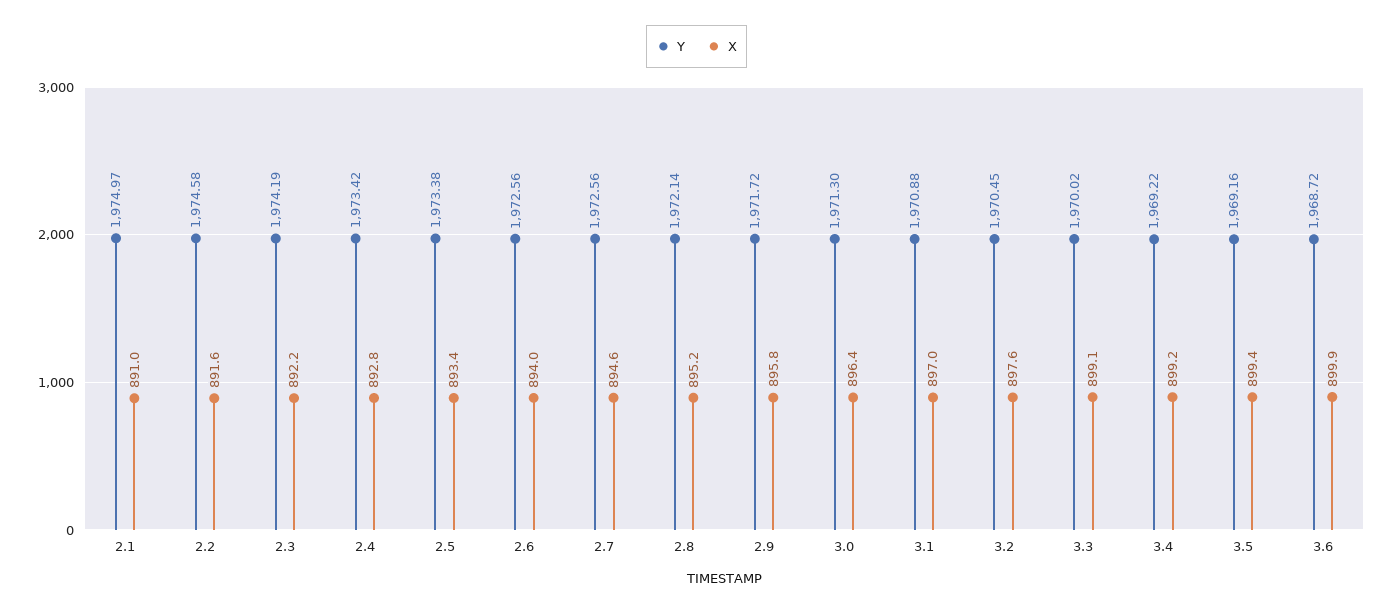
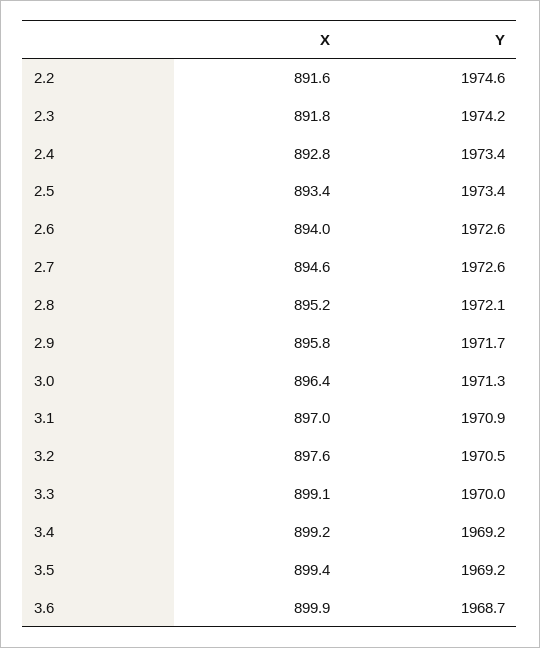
  {
    "Y": {
-     "2.1": 1974.97,
      "2.2": 1974.58,
      "2.3": 1974.19,
      "2.4": 1973.42,
      "2.5": 1973.38,
      "2.6": 1972.56,
      "2.7": 1972.56,
      "2.8": 1972.14,
      "2.9": 1971.72,
      "3.0": 1971.3,
      "3.1": 1970.88,
      "3.2": 1970.45,
      "3.3": 1970.02,
      "3.4": 1969.22,
      "3.5": 1969.16,
      "3.6": 1968.72
    },
    "X": {
-     "2.1": 891,
      "2.2": 891.6,
-     "2.3": 892.2,
+     "2.3": 891.8,
      "2.4": 892.8,
      "2.5": 893.4,
      "2.6": 894,
      "2.7": 894.6,
      "2.8": 895.2,
      "2.9": 895.8,
      "3.0": 896.4,
      "3.1": 897,
      "3.2": 897.6,
      "3.3": 899.1,
      "3.4": 899.2,
      "3.5": 899.4,
      "3.6": 899.9
    }
  }

